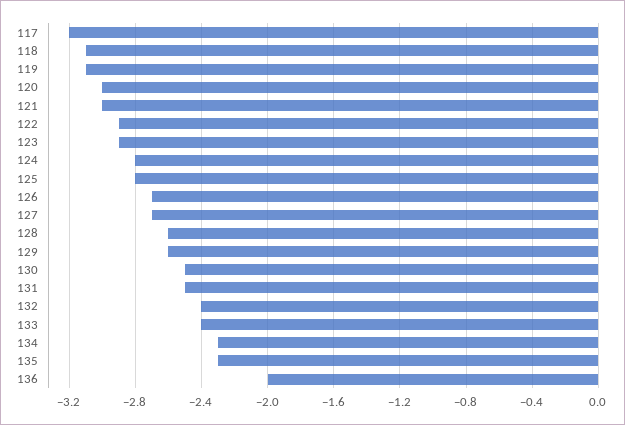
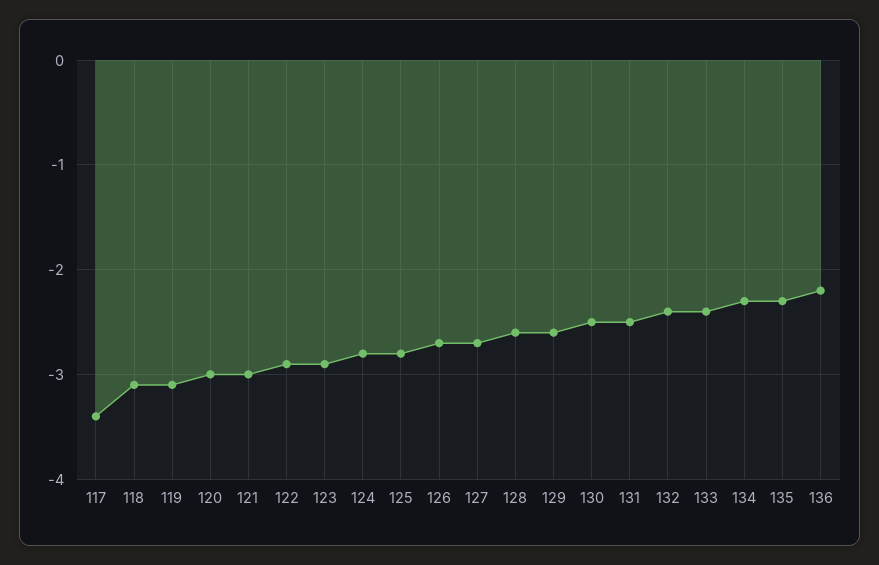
  {
-   "117": -3.2,
+   "117": -3.4,
    "118": -3.1,
    "119": -3.1,
    "120": -3,
    "121": -3,
    "122": -2.9,
    "123": -2.9,
    "124": -2.8,
    "125": -2.8,
    "126": -2.7,
    "127": -2.7,
    "128": -2.6,
    "129": -2.6,
    "130": -2.5,
    "131": -2.5,
    "132": -2.4,
    "133": -2.4,
    "134": -2.3,
    "135": -2.3,
-   "136": -2
+   "136": -2.2
  }

